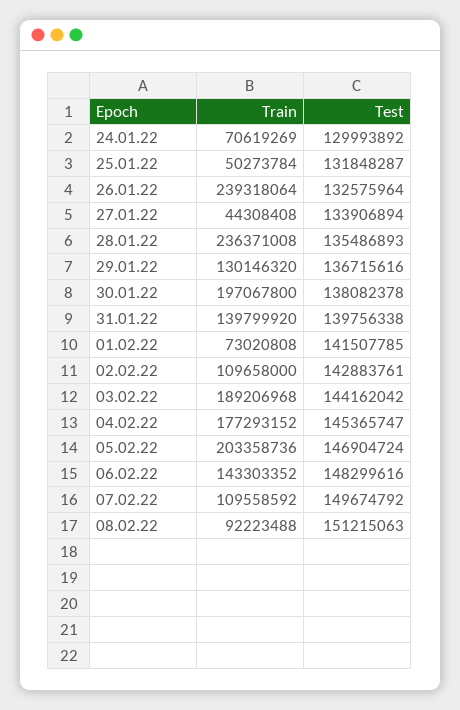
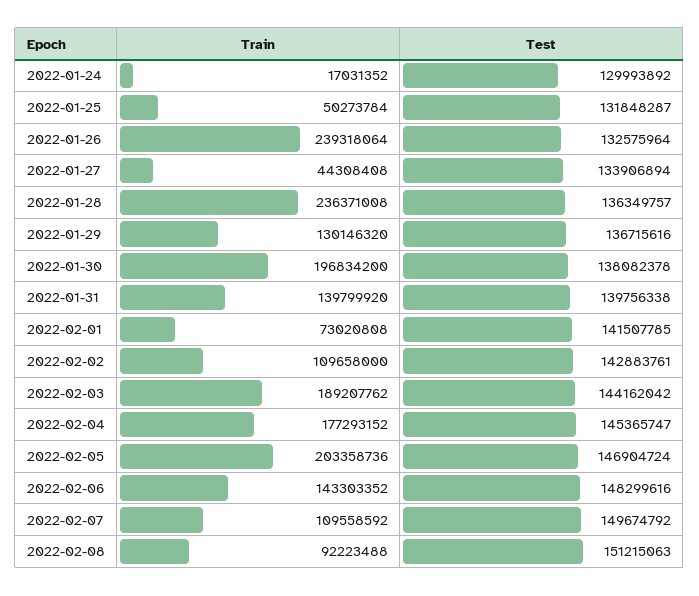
  {
    "Train": {
-     "24.01.22": 70619269,
+     "24.01.22": 17031352,
      "25.01.22": 50273784,
      "26.01.22": 239318064,
      "27.01.22": 44308408,
      "28.01.22": 236371008,
      "29.01.22": 130146320,
-     "30.01.22": 197067800,
+     "30.01.22": 196834200,
      "31.01.22": 139799920,
      "01.02.22": 73020808,
      "02.02.22": 109658000,
-     "03.02.22": 189206968,
+     "03.02.22": 189207762,
      "04.02.22": 177293152,
      "05.02.22": 203358736,
      "06.02.22": 143303352,
      "07.02.22": 109558592,
      "08.02.22": 92223488
    },
    "Test": {
      "24.01.22": 129993892,
      "25.01.22": 131848287,
      "26.01.22": 132575964,
      "27.01.22": 133906894,
-     "28.01.22": 135486893,
+     "28.01.22": 136349757,
      "29.01.22": 136715616,
      "30.01.22": 138082378,
      "31.01.22": 139756338,
      "01.02.22": 141507785,
      "02.02.22": 142883761,
      "03.02.22": 144162042,
      "04.02.22": 145365747,
      "05.02.22": 146904724,
      "06.02.22": 148299616,
      "07.02.22": 149674792,
      "08.02.22": 151215063
    }
  }

